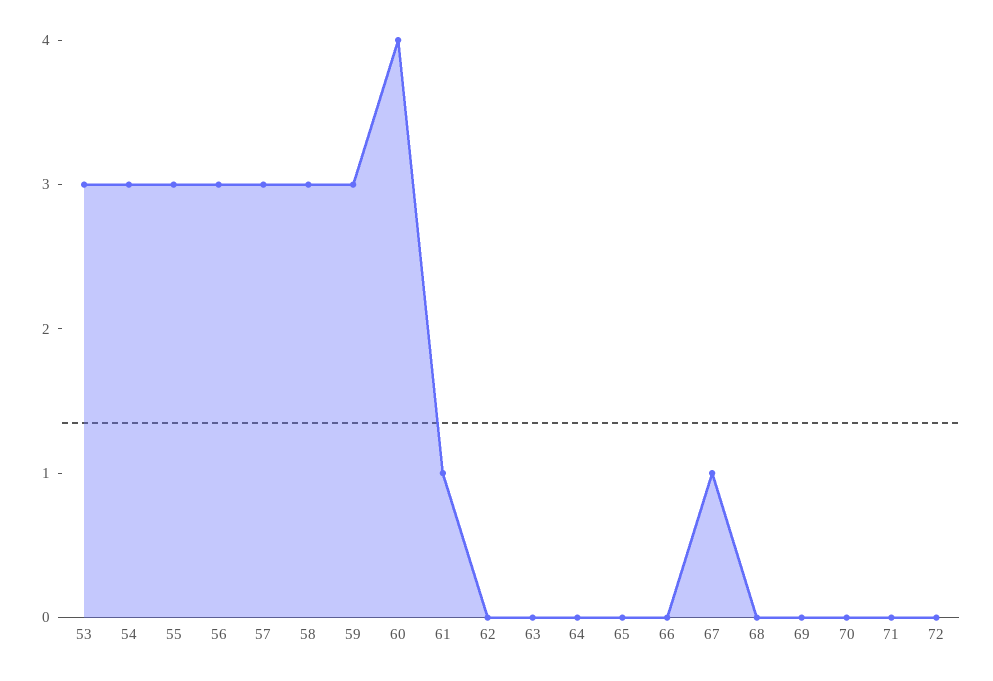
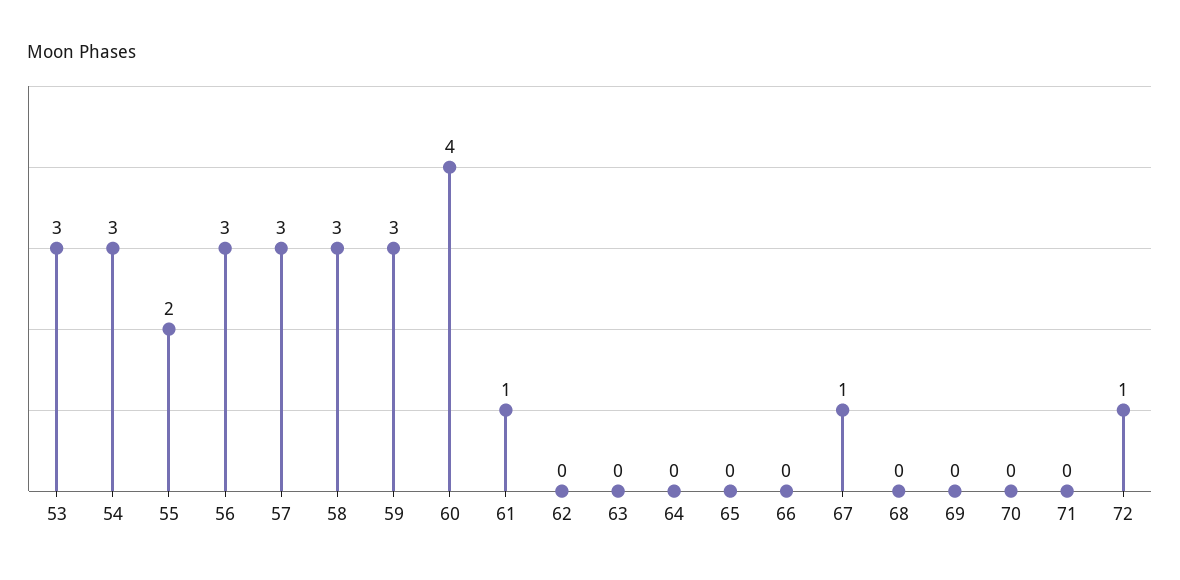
  {
    "53": 3,
    "54": 3,
-   "55": 3,
+   "55": 2,
    "56": 3,
    "57": 3,
    "58": 3,
    "59": 3,
    "60": 4,
    "61": 1,
    "62": 0,
    "63": 0,
    "64": 0,
    "65": 0,
    "66": 0,
    "67": 1,
    "68": 0,
    "69": 0,
    "70": 0,
    "71": 0,
-   "72": 0
+   "72": 1
  }

